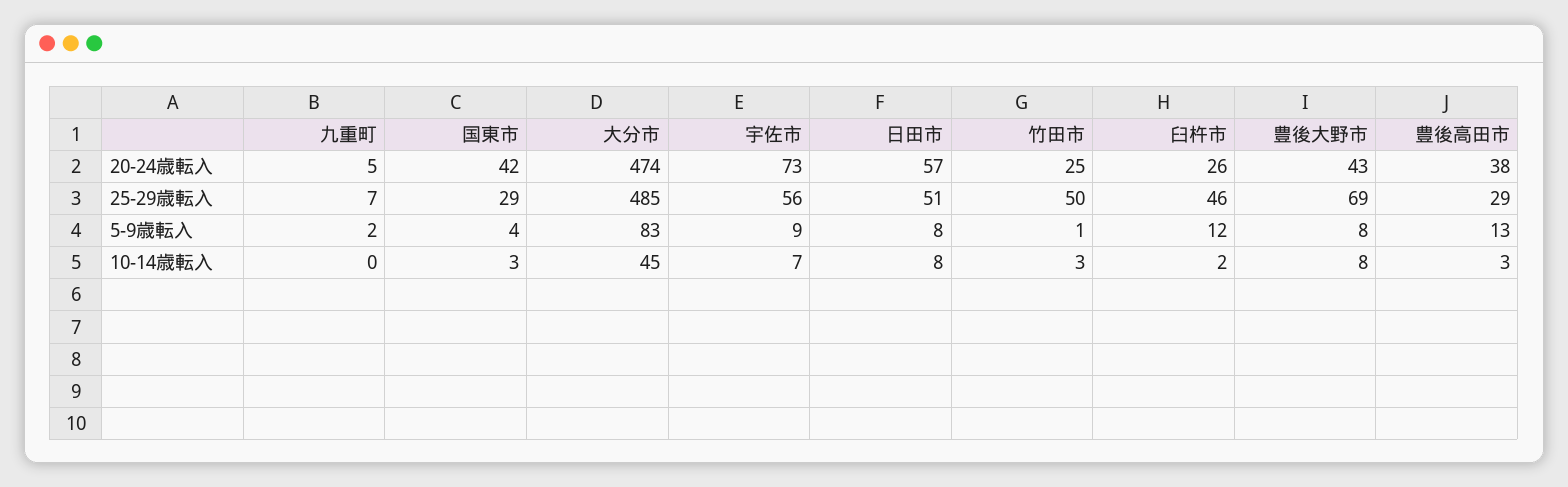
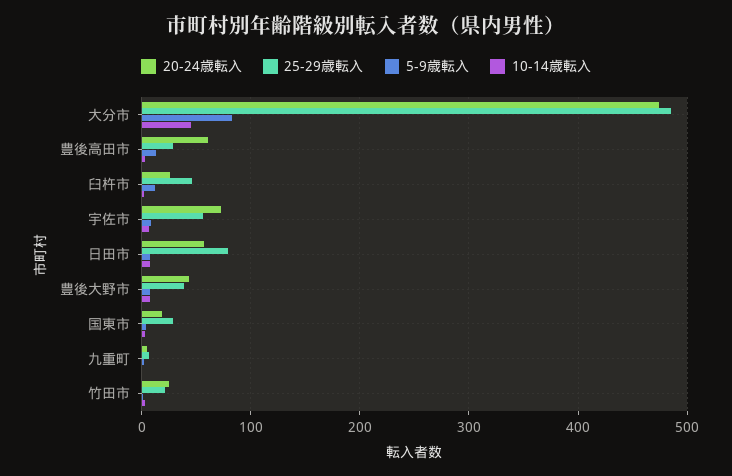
  {
    "20-24歳転入": {
      "九重町": 5,
-     "国東市": 42,
+     "国東市": 20,
      "大分市": 474,
      "宇佐市": 73,
      "日田市": 57,
      "竹田市": 25,
      "臼杵市": 26,
      "豊後大野市": 43,
-     "豊後高田市": 38
+     "豊後高田市": 60
    },
    "25-29歳転入": {
      "九重町": 7,
      "国東市": 29,
      "大分市": 485,
      "宇佐市": 56,
-     "日田市": 51,
+     "日田市": 80,
-     "竹田市": 50,
+     "竹田市": 20,
      "臼杵市": 46,
-     "豊後大野市": 69,
+     "豊後大野市": 40,
      "豊後高田市": 29
    },
    "5-9歳転入": {
      "九重町": 2,
      "国東市": 4,
      "大分市": 83,
      "宇佐市": 9,
      "日田市": 8,
      "竹田市": 1,
      "臼杵市": 12,
      "豊後大野市": 8,
      "豊後高田市": 13
    },
    "10-14歳転入": {
      "九重町": 0,
      "国東市": 3,
      "大分市": 45,
      "宇佐市": 7,
      "日田市": 8,
      "竹田市": 3,
      "臼杵市": 2,
      "豊後大野市": 8,
      "豊後高田市": 3
    }
  }

